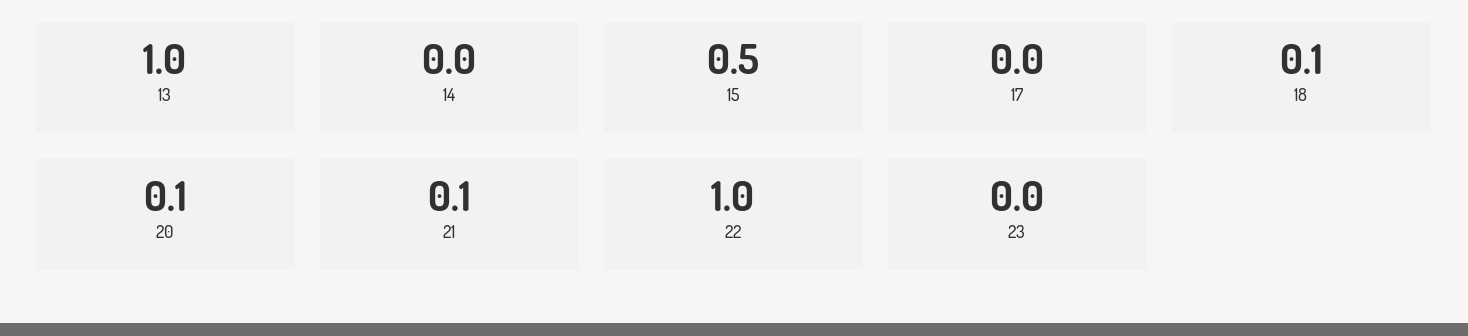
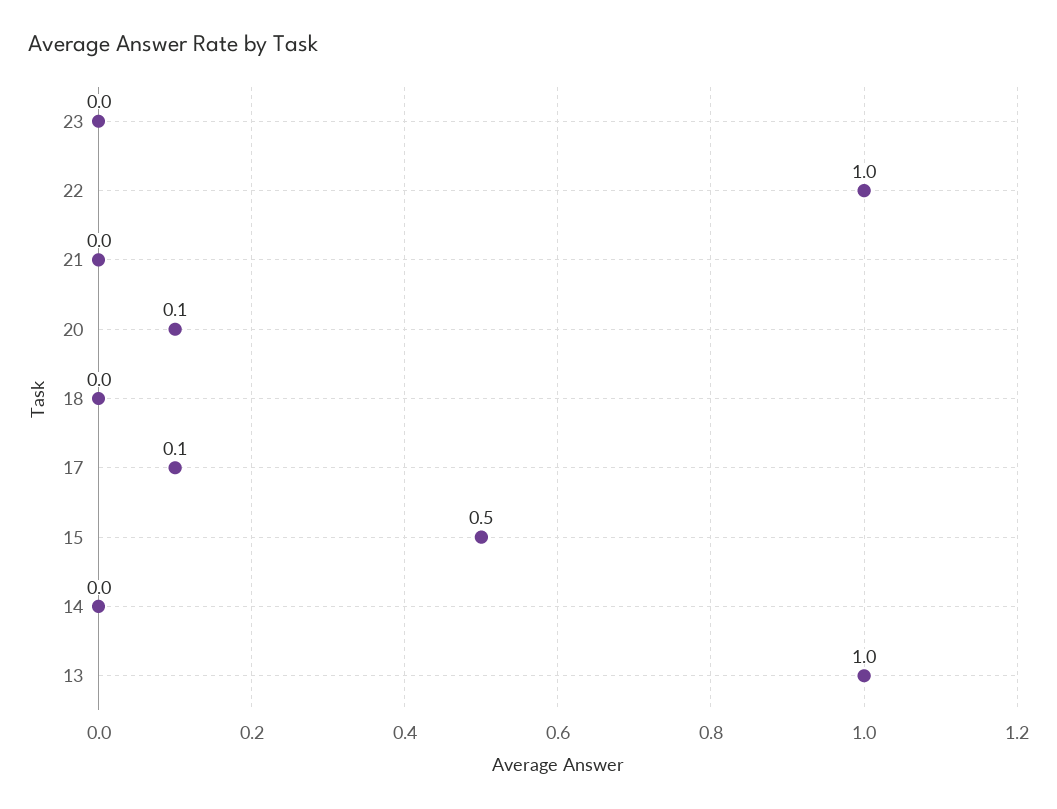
  {
    "13": 1,
    "14": 0,
    "15": 0.5,
-   "17": 0,
+   "17": 0.1,
-   "18": 0.1,
+   "18": 0,
    "20": 0.1,
-   "21": 0.1,
+   "21": 0,
    "22": 1,
    "23": 0
  }

